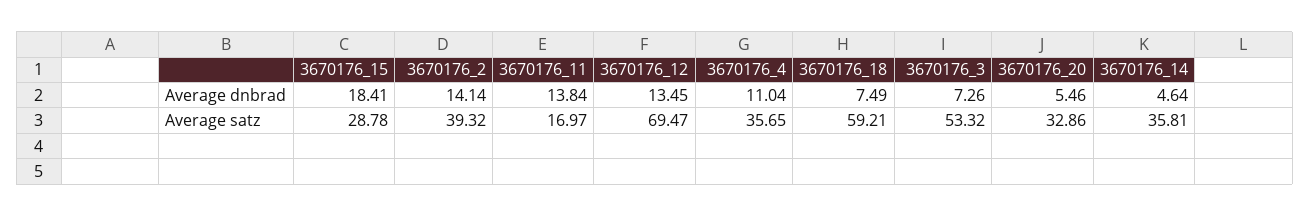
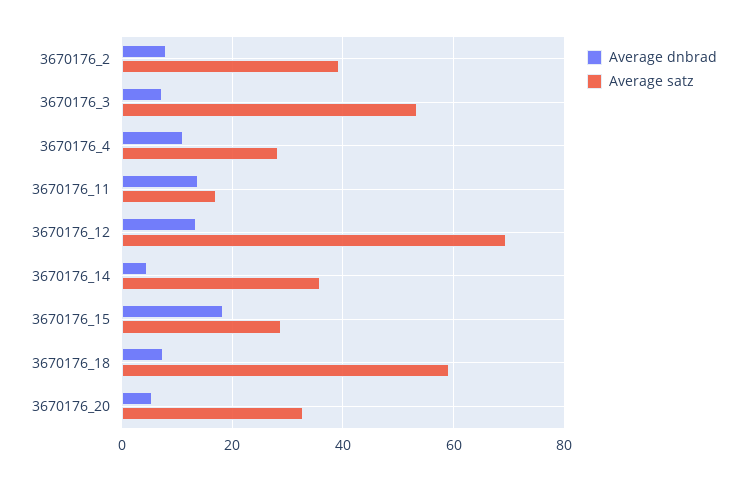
  {
    "Average dnbrad": {
      "3670176_15": 18.41,
-     "3670176_2": 14.14,
+     "3670176_2": 8,
      "3670176_11": 13.84,
      "3670176_12": 13.45,
      "3670176_4": 11.04,
      "3670176_18": 7.49,
      "3670176_3": 7.26,
      "3670176_20": 5.46,
      "3670176_14": 4.64
    },
    "Average satz": {
      "3670176_15": 28.78,
      "3670176_2": 39.32,
      "3670176_11": 16.97,
      "3670176_12": 69.47,
-     "3670176_4": 35.65,
+     "3670176_4": 28,
      "3670176_18": 59.21,
      "3670176_3": 53.32,
      "3670176_20": 32.86,
      "3670176_14": 35.81
    }
  }

